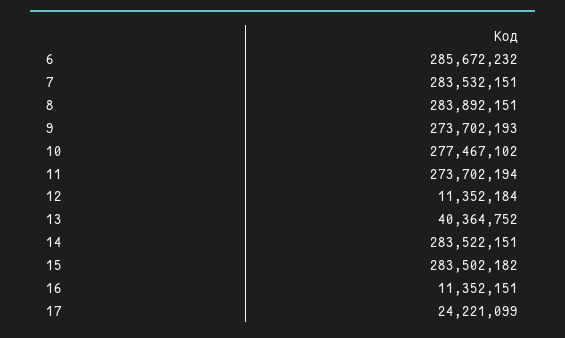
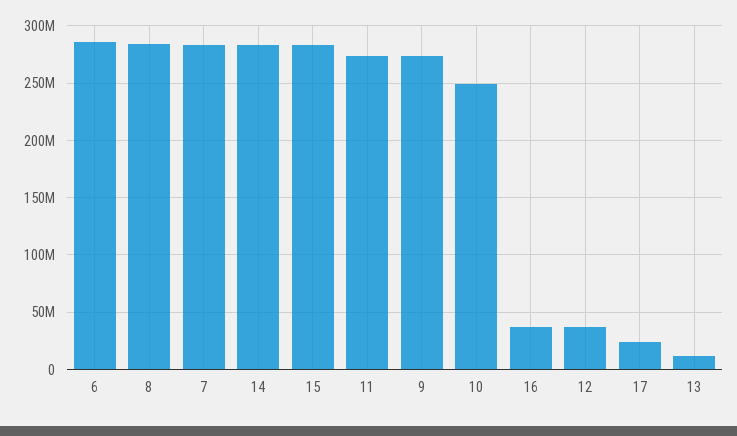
  {
    "6": 285672232,
    "7": 283532151,
    "8": 283892151,
    "9": 273702193,
-   "10": 277467102,
+   "10": 250000000,
    "11": 273702194,
-   "12": 11352184,
+   "12": 40000000,
-   "13": 40364752,
+   "13": 10000000,
    "14": 283522151,
    "15": 283502182,
-   "16": 11352151,
+   "16": 40000000,
    "17": 24221099
  }

